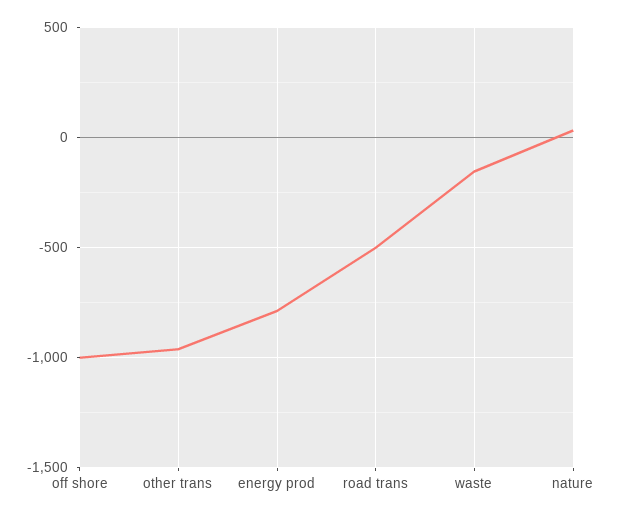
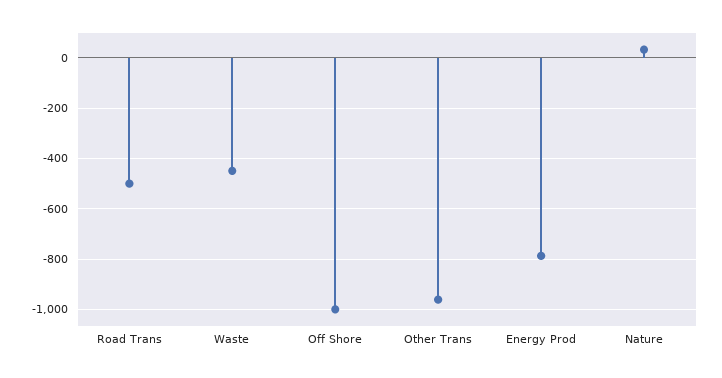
  {
    "off shore": -1000,
    "other trans": -950,
    "energy prod": -775,
    "road trans": -500,
-   "waste": -150,
+   "waste": -450,
    "nature": 25
  }

